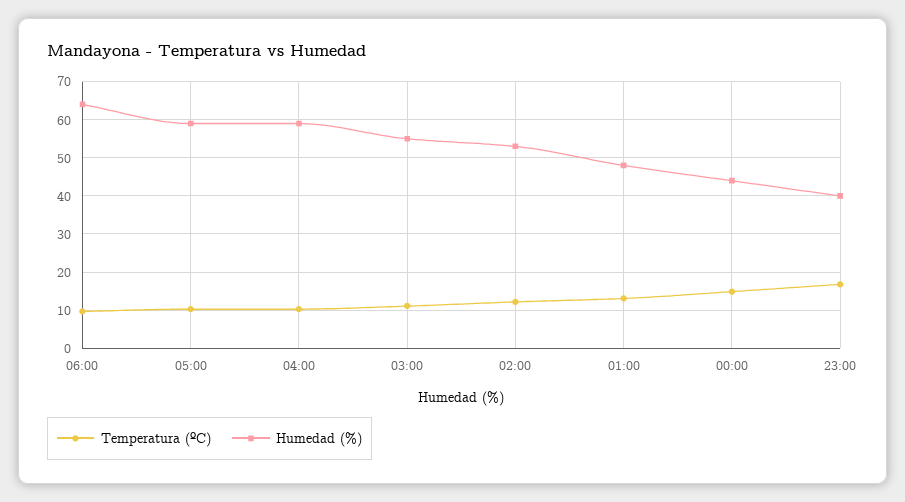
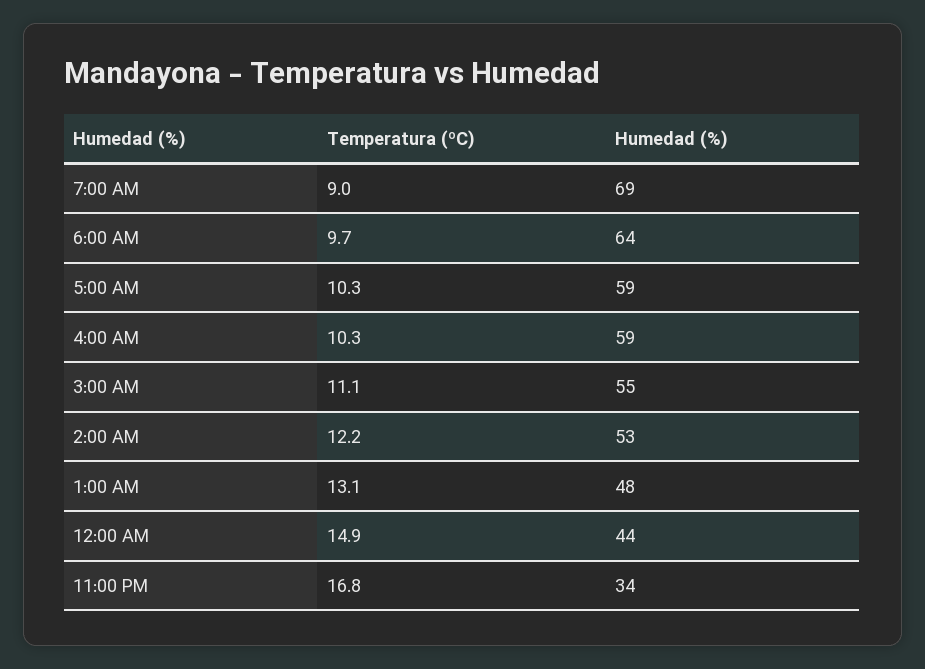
  {
    "Temperatura (ºC)": {
      "06:00": 9.7,
      "05:00": 10.3,
      "04:00": 10.3,
      "03:00": 11.1,
      "02:00": 12.2,
      "01:00": 13.1,
      "00:00": 14.9,
-     "23:00": 16.8
+     "23:00": 16.8,
+     "7:00 AM": 9
    },
    "Humedad (%)": {
      "06:00": 64,
      "05:00": 59,
      "04:00": 59,
      "03:00": 55,
      "02:00": 53,
      "01:00": 48,
      "00:00": 44,
-     "23:00": 40
+     "23:00": 34,
+     "7:00 AM": 69
    }
  }

